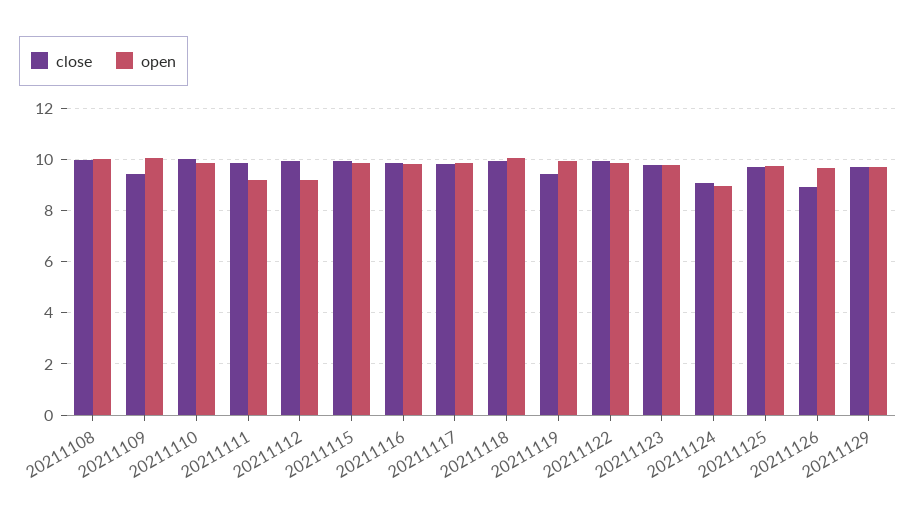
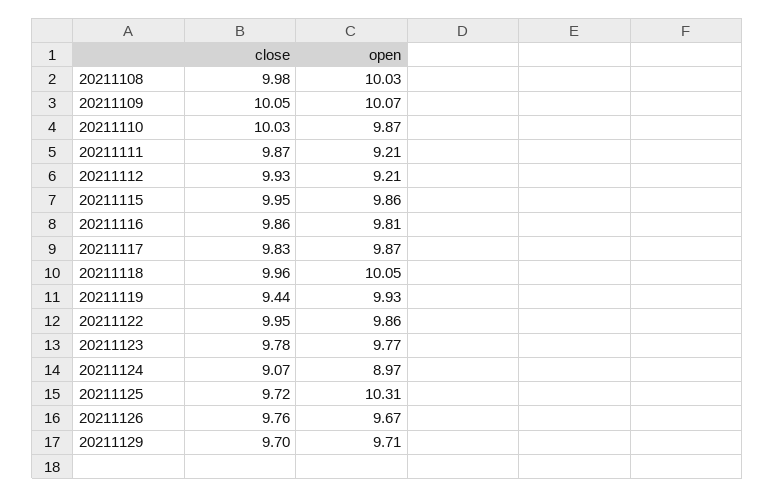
  {
    "close": {
      "20211108": 9.98,
-     "20211109": 9.5,
+     "20211109": 10.05,
      "20211110": 10.03,
      "20211111": 9.87,
      "20211112": 9.93,
      "20211115": 9.95,
      "20211116": 9.86,
      "20211117": 9.83,
      "20211118": 9.96,
      "20211119": 9.44,
      "20211122": 9.95,
      "20211123": 9.78,
      "20211124": 9.07,
      "20211125": 9.72,
-     "20211126": 9,
+     "20211126": 9.76,
      "20211129": 9.7
    },
    "open": {
      "20211108": 10.03,
      "20211109": 10.07,
      "20211110": 9.87,
      "20211111": 9.21,
      "20211112": 9.21,
      "20211115": 9.86,
      "20211116": 9.81,
      "20211117": 9.87,
      "20211118": 10.05,
      "20211119": 9.93,
      "20211122": 9.86,
      "20211123": 9.77,
      "20211124": 8.97,
-     "20211125": 9.75,
+     "20211125": 10.31,
      "20211126": 9.67,
      "20211129": 9.71
    }
  }

